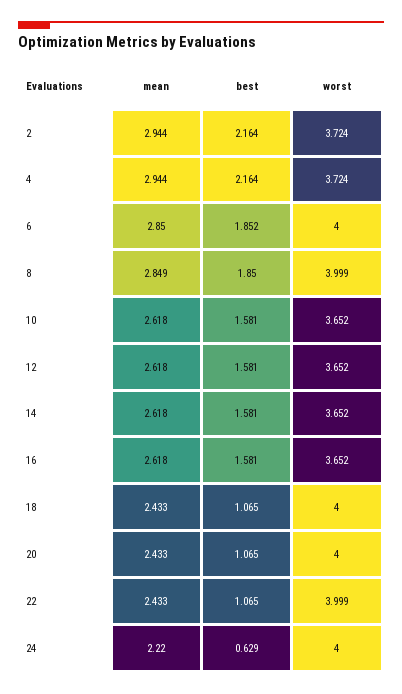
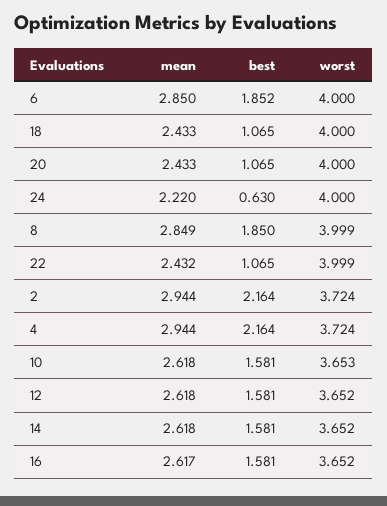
  {
    "mean": {
      "2": 2.944,
      "4": 2.944,
      "6": 2.85,
      "8": 2.849,
      "10": 2.618,
      "12": 2.618,
      "14": 2.618,
-     "16": 2.618,
+     "16": 2.617,
      "18": 2.433,
      "20": 2.433,
-     "22": 2.433,
+     "22": 2.432,
      "24": 2.22
    },
    "best": {
      "2": 2.164,
      "4": 2.164,
      "6": 1.852,
      "8": 1.85,
      "10": 1.581,
      "12": 1.581,
      "14": 1.581,
      "16": 1.581,
      "18": 1.065,
      "20": 1.065,
      "22": 1.065,
-     "24": 0.629
+     "24": 0.63
    },
    "worst": {
      "2": 3.724,
      "4": 3.724,
      "6": 4,
      "8": 3.999,
-     "10": 3.652,
+     "10": 3.653,
      "12": 3.652,
      "14": 3.652,
      "16": 3.652,
      "18": 4,
      "20": 4,
      "22": 3.999,
      "24": 4
    }
  }

